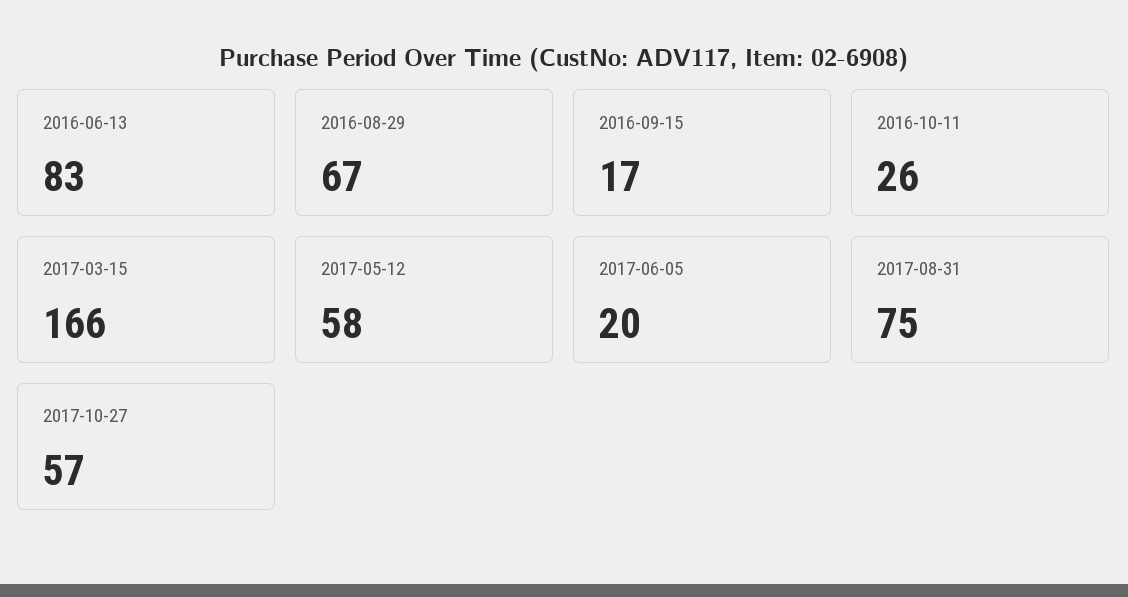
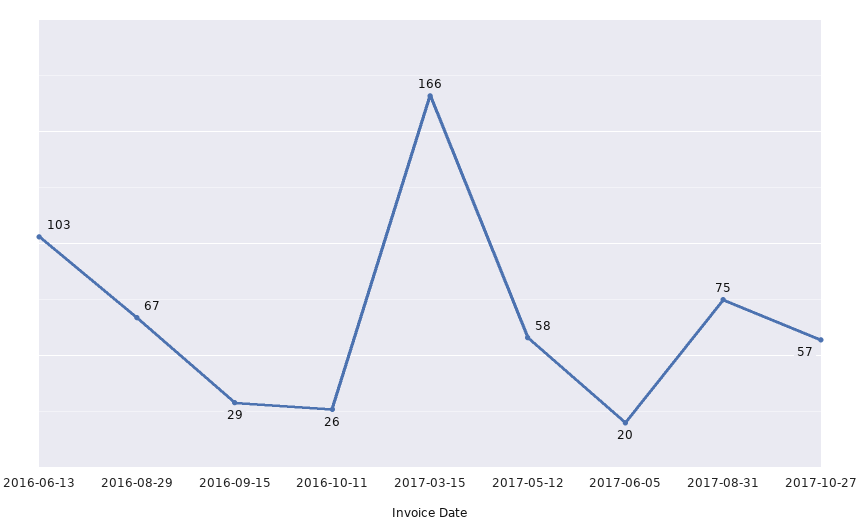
  {
-   "2016-06-13": 83,
+   "2016-06-13": 103,
    "2016-08-29": 67,
-   "2016-09-15": 17,
+   "2016-09-15": 29,
    "2016-10-11": 26,
    "2017-03-15": 166,
    "2017-05-12": 58,
    "2017-06-05": 20,
    "2017-08-31": 75,
    "2017-10-27": 57
  }

